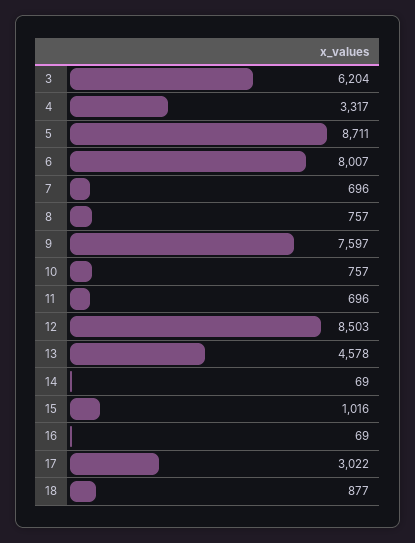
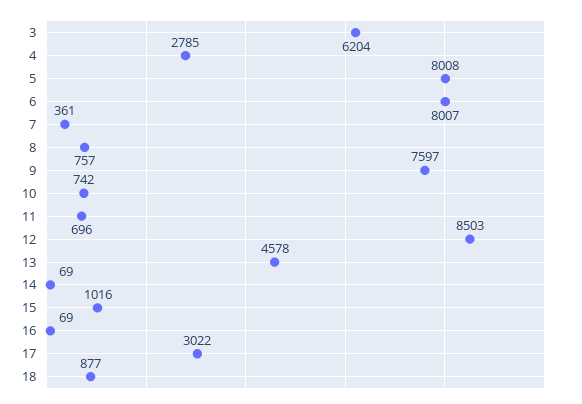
  {
    "3": 6204,
-   "4": 3317,
+   "4": 2785,
-   "5": 8711,
+   "5": 8008,
    "6": 8007,
-   "7": 696,
+   "7": 361,
    "8": 757,
    "9": 7597,
-   "10": 757,
+   "10": 742,
    "11": 696,
    "12": 8503,
    "13": 4578,
    "14": 69,
    "15": 1016,
    "16": 69,
    "17": 3022,
    "18": 877
  }

